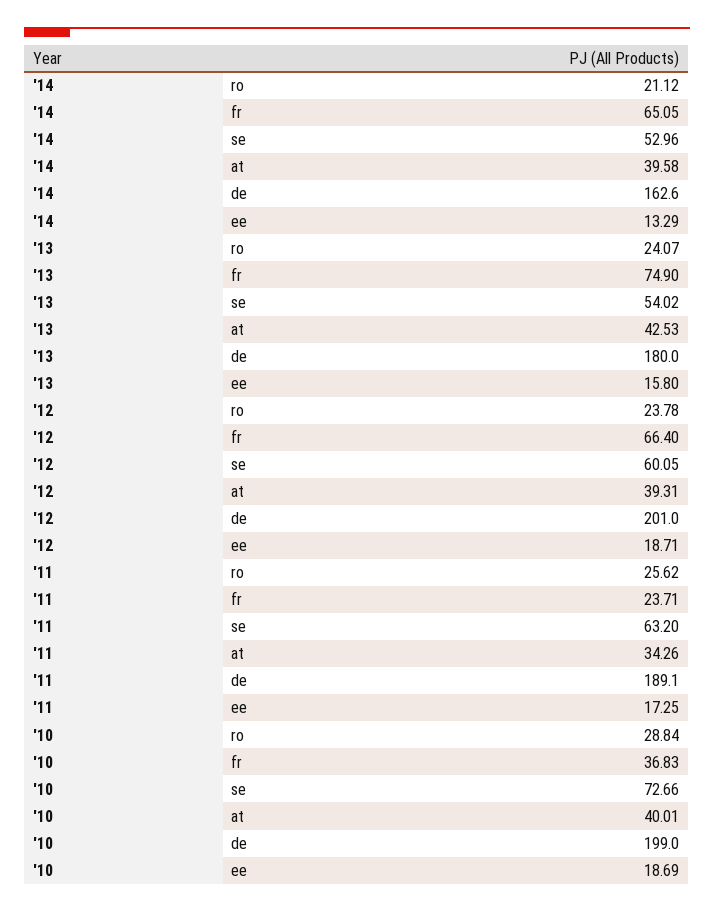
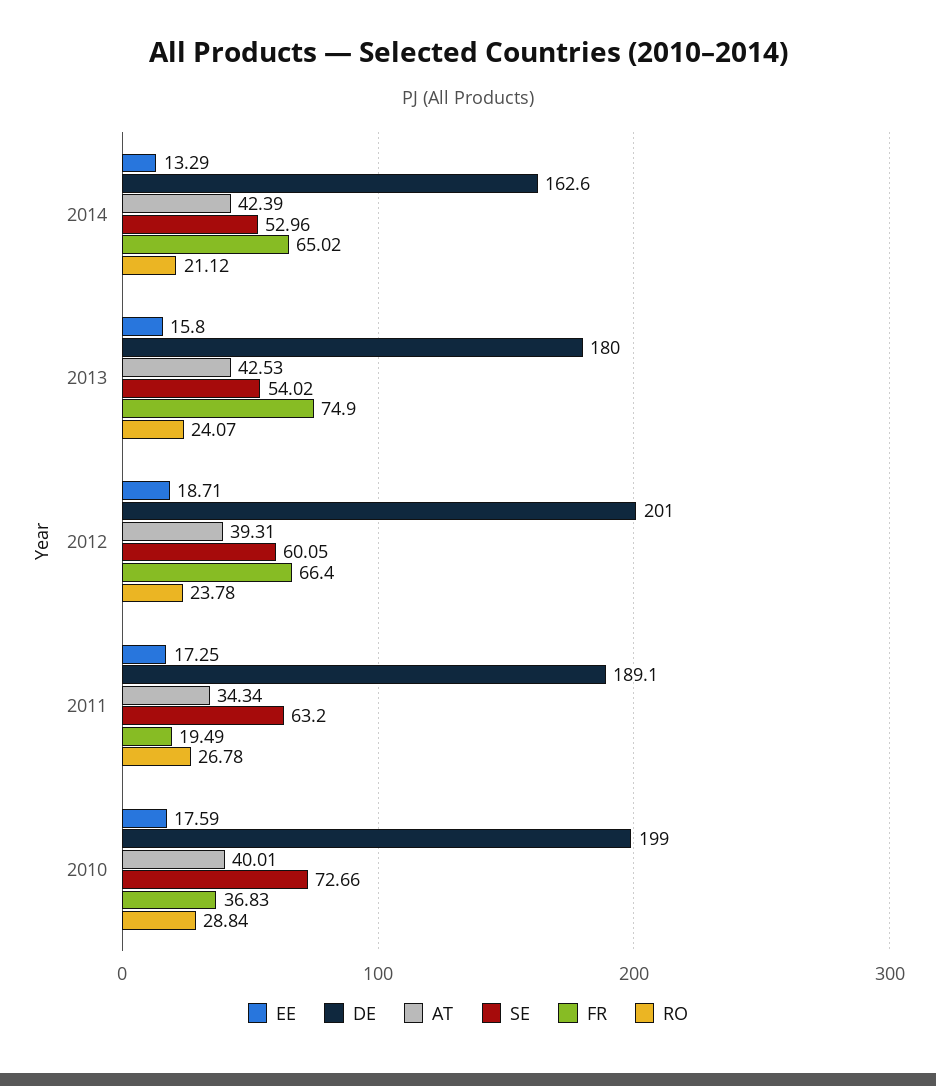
  {
    "ro": {
      "'14": 21.12,
      "'13": 24.07,
      "'12": 23.78,
-     "'11": 25.62,
+     "'11": 26.78,
      "'10": 28.84
    },
    "fr": {
-     "'14": 65.05,
+     "'14": 65.02,
      "'13": 74.9,
      "'12": 66.4,
-     "'11": 23.71,
+     "'11": 19.49,
      "'10": 36.83
    },
    "se": {
      "'14": 52.96,
      "'13": 54.02,
      "'12": 60.05,
      "'11": 63.2,
      "'10": 72.66
    },
    "at": {
-     "'14": 39.58,
+     "'14": 42.39,
      "'13": 42.53,
      "'12": 39.31,
-     "'11": 34.26,
+     "'11": 34.34,
      "'10": 40.01
    },
    "de": {
      "'14": 162.6,
      "'13": 180,
      "'12": 201,
      "'11": 189.1,
      "'10": 199
    },
    "ee": {
      "'14": 13.29,
      "'13": 15.8,
      "'12": 18.71,
      "'11": 17.25,
-     "'10": 18.69
+     "'10": 17.59
    }
  }

